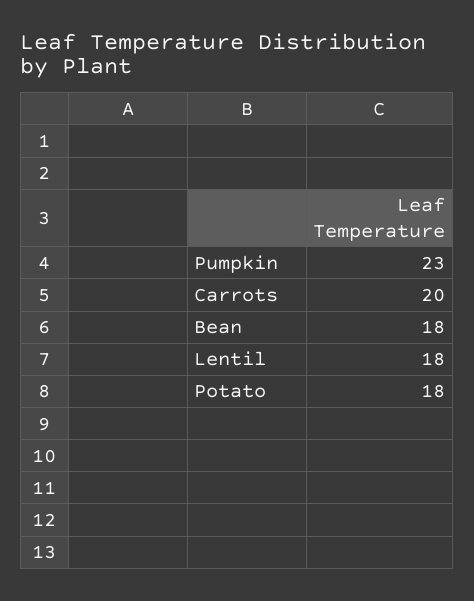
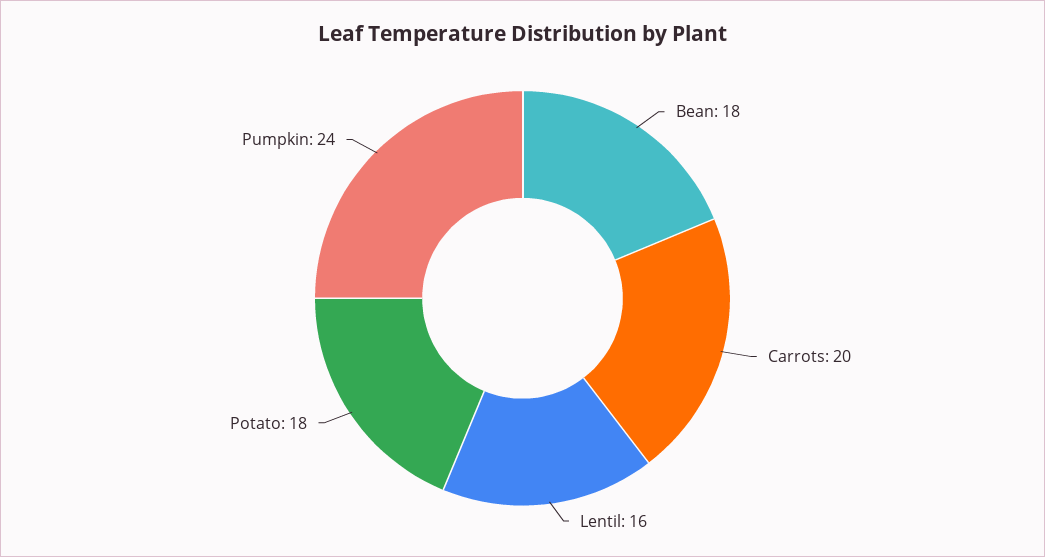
  {
-   "Pumpkin": 23,
+   "Pumpkin": 24,
    "Carrots": 20,
    "Bean": 18,
-   "Lentil": 18,
+   "Lentil": 16,
    "Potato": 18
  }

